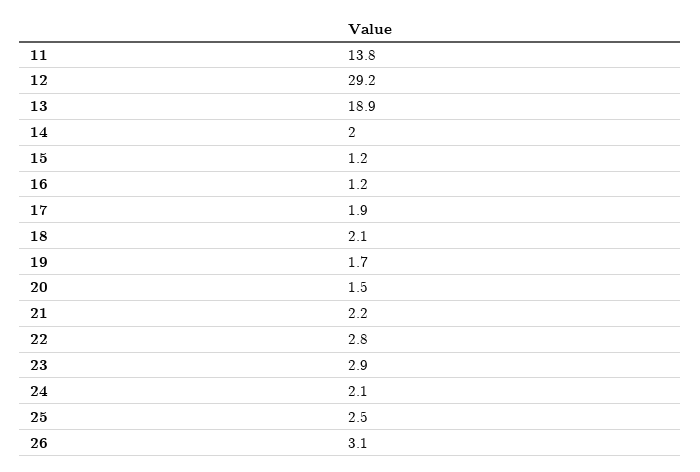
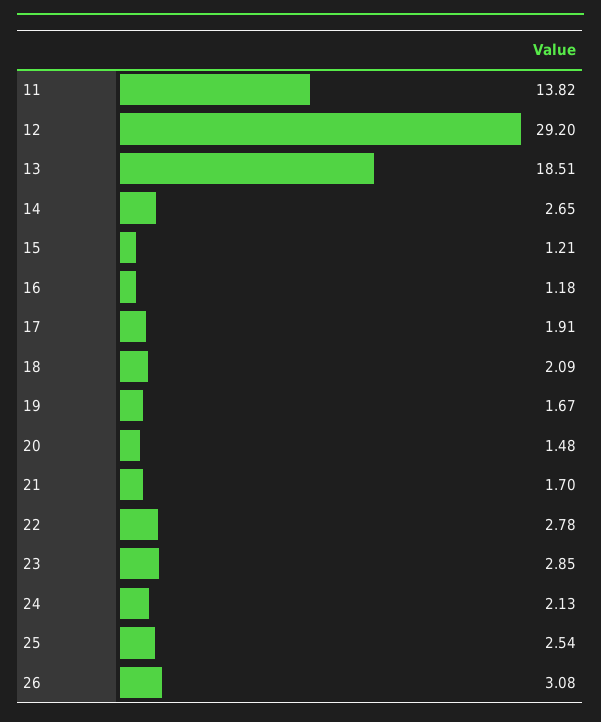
  {
    "11": 13.82,
    "12": 29.2,
-   "13": 18.9,
+   "13": 18.51,
-   "14": 2,
+   "14": 2.65,
    "15": 1.21,
    "16": 1.18,
    "17": 1.91,
    "18": 2.09,
    "19": 1.67,
    "20": 1.48,
-   "21": 2.2,
+   "21": 1.7,
    "22": 2.78,
    "23": 2.85,
    "24": 2.13,
    "25": 2.54,
    "26": 3.08
  }

